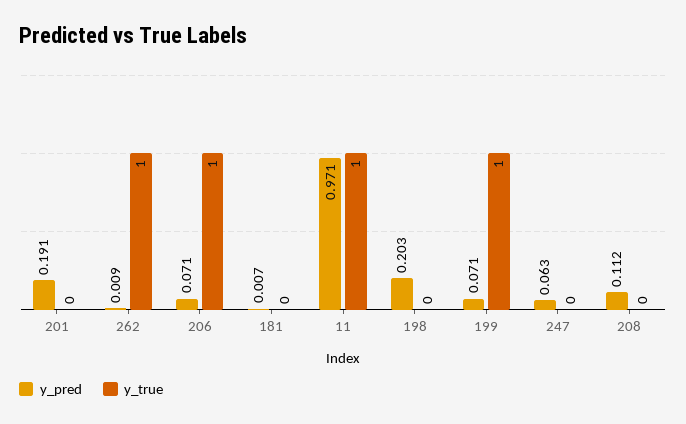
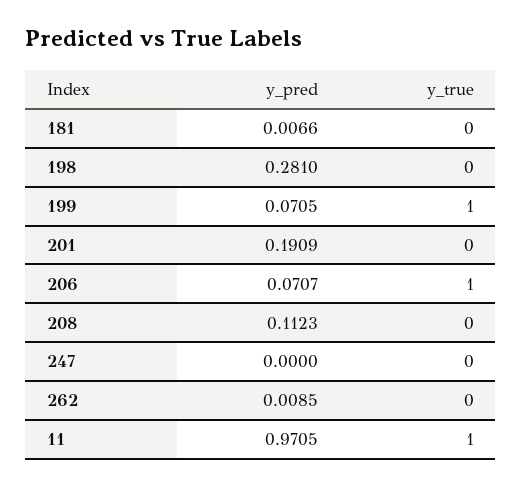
  {
    "y_pred": {
      "201": 0.1909,
      "262": 0.0085,
      "206": 0.0707,
      "181": 0.0066,
      "11": 0.9705,
-     "198": 0.203,
+     "198": 0.281,
      "199": 0.0705,
-     "247": 0.063,
+     "247": 0,
      "208": 0.1123
    },
    "y_true": {
      "201": 0,
-     "262": 1,
+     "262": 0,
      "206": 1,
      "181": 0,
      "11": 1,
      "198": 0,
      "199": 1,
      "247": 0,
      "208": 0
    }
  }

